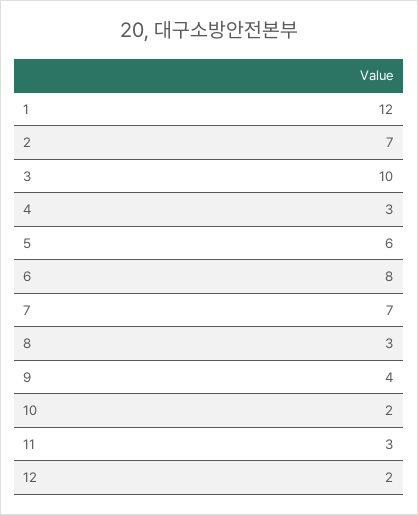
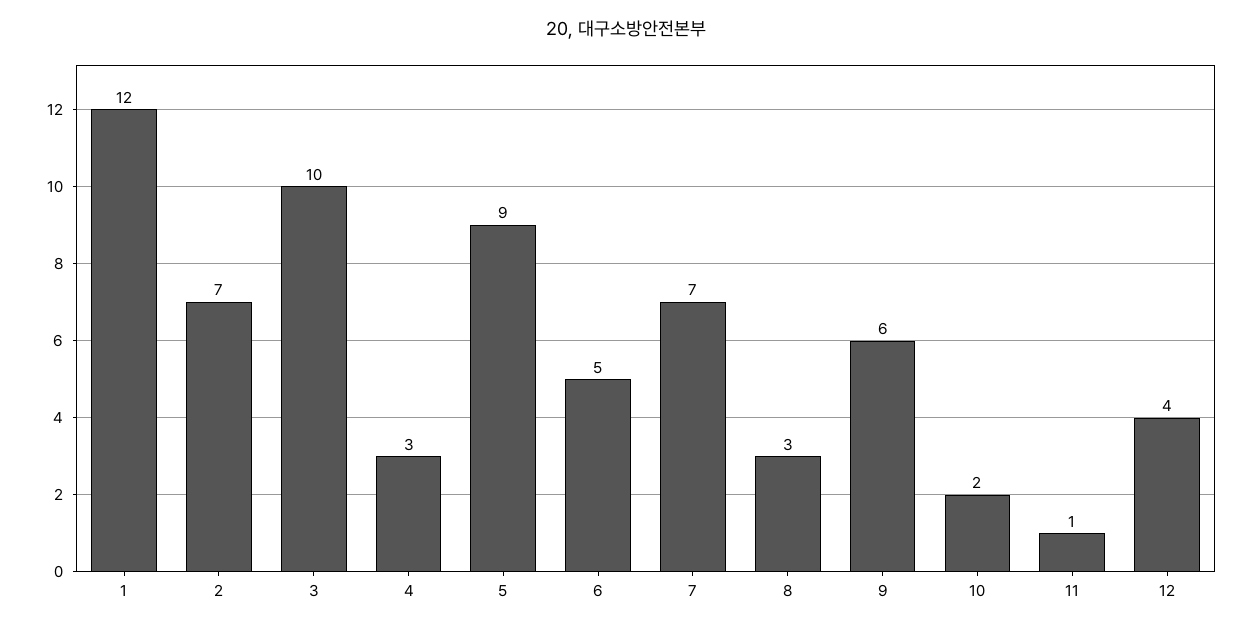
  {
    "1": 12,
    "2": 7,
    "3": 10,
    "4": 3,
-   "5": 6,
+   "5": 9,
-   "6": 8,
+   "6": 5,
    "7": 7,
    "8": 3,
-   "9": 4,
+   "9": 6,
    "10": 2,
-   "11": 3,
+   "11": 1,
-   "12": 2
+   "12": 4
  }

